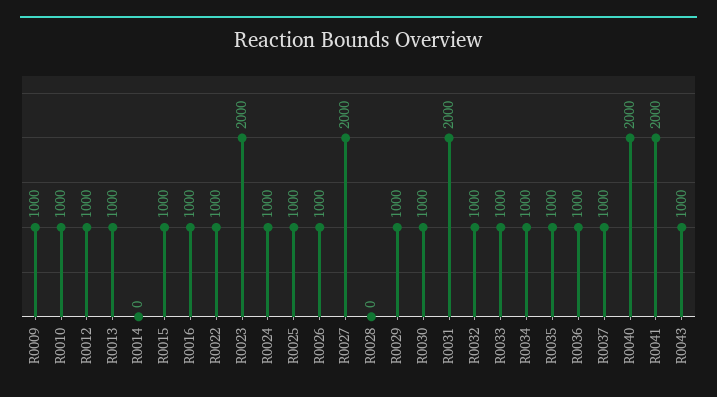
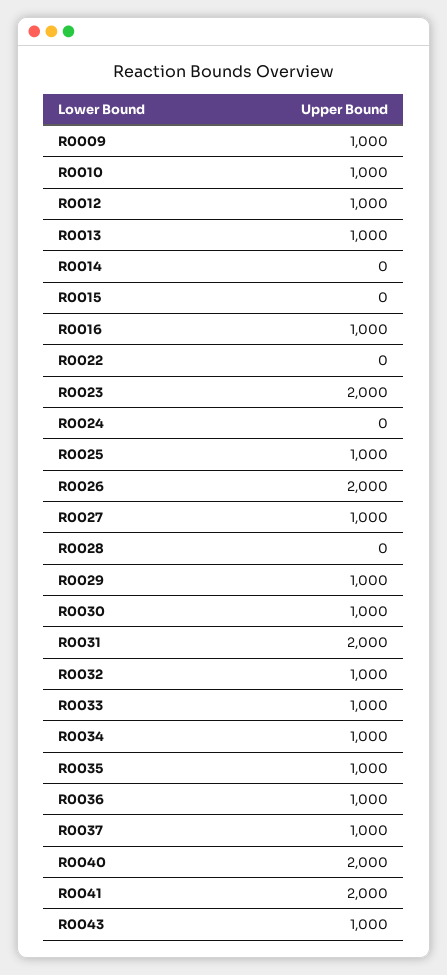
  {
    "R0009": 1000,
    "R0010": 1000,
    "R0012": 1000,
    "R0013": 1000,
    "R0014": 0,
-   "R0015": 1000,
+   "R0015": 0,
    "R0016": 1000,
-   "R0022": 1000,
+   "R0022": 0,
    "R0023": 2000,
-   "R0024": 1000,
+   "R0024": 0,
    "R0025": 1000,
-   "R0026": 1000,
+   "R0026": 2000,
-   "R0027": 2000,
+   "R0027": 1000,
    "R0028": 0,
    "R0029": 1000,
    "R0030": 1000,
    "R0031": 2000,
    "R0032": 1000,
    "R0033": 1000,
    "R0034": 1000,
    "R0035": 1000,
    "R0036": 1000,
    "R0037": 1000,
    "R0040": 2000,
    "R0041": 2000,
    "R0043": 1000
  }

